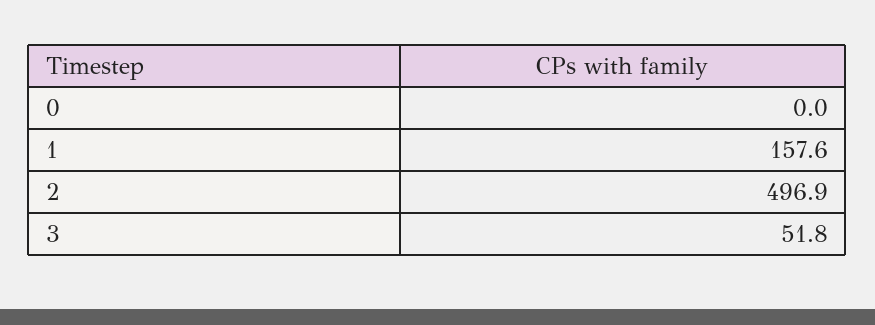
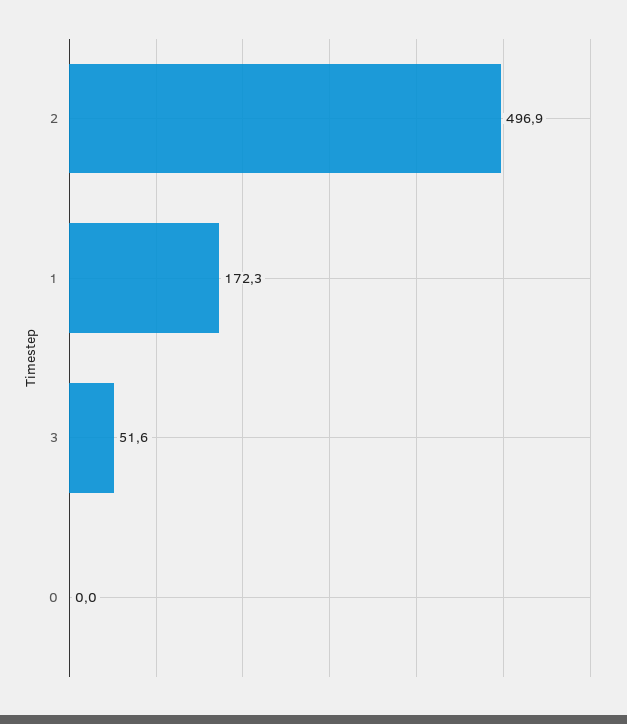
  {
    "0": 0,
-   "1": 157.6,
+   "1": 172.3,
    "2": 496.9,
-   "3": 51.8
+   "3": 51.6
  }

